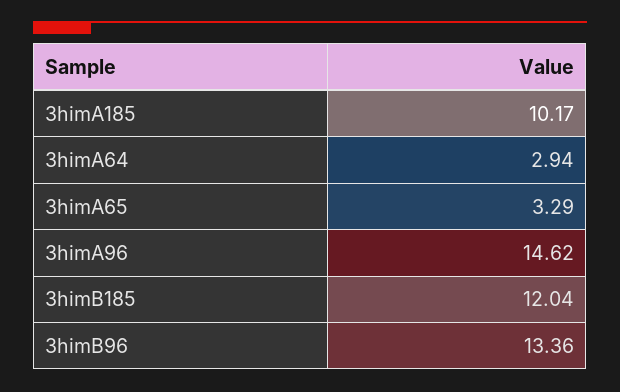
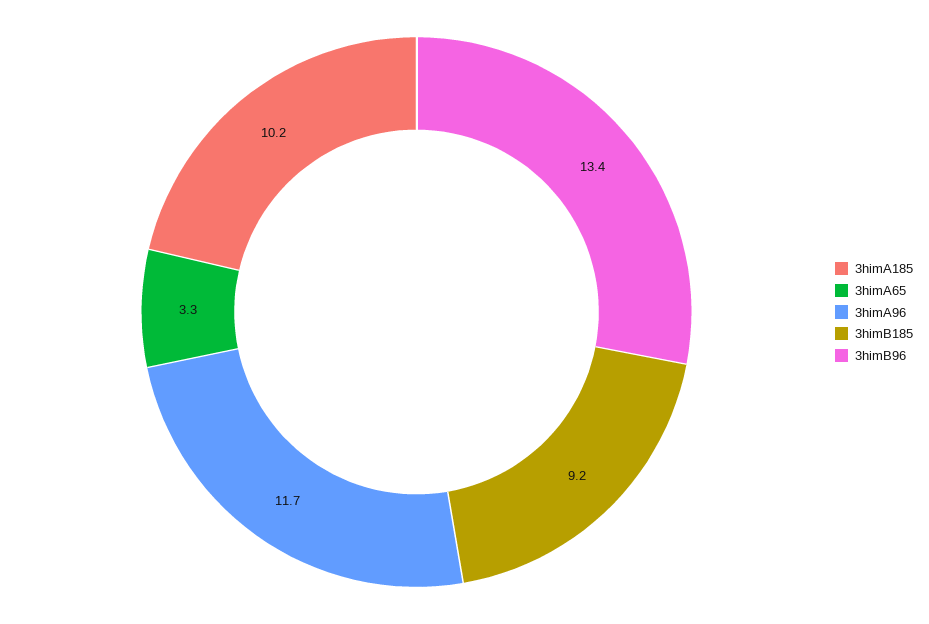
  {
    "3himA185": 10.17,
-   "3himA64": 2.94,
    "3himA65": 3.29,
-   "3himA96": 14.62,
+   "3himA96": 11.7,
-   "3himB185": 12.04,
+   "3himB185": 9.2,
    "3himB96": 13.36
  }

